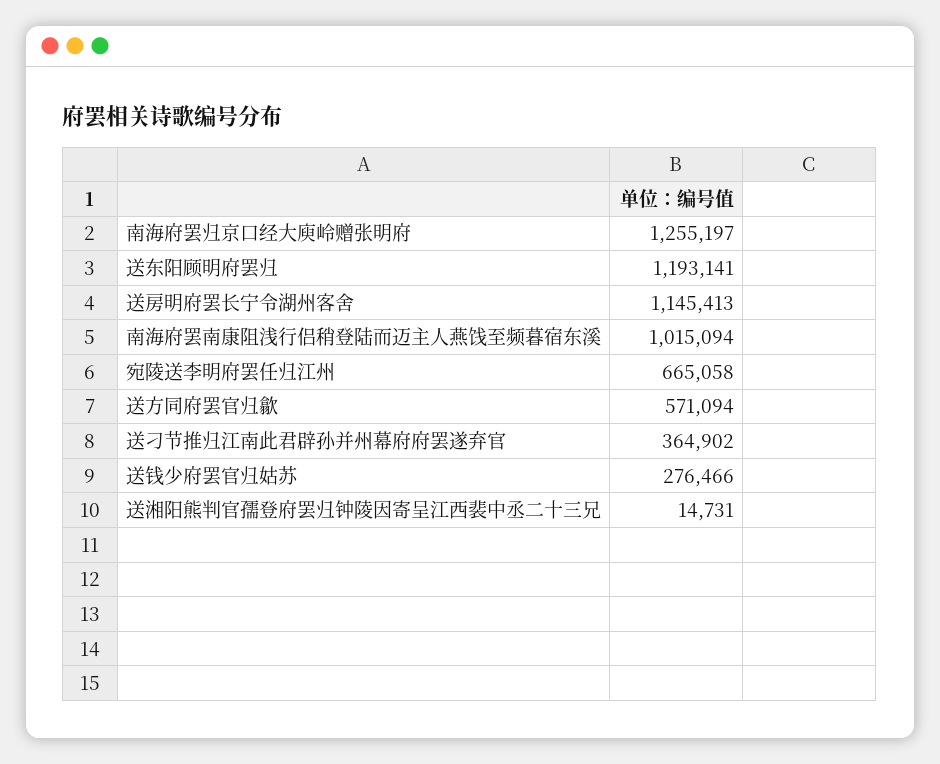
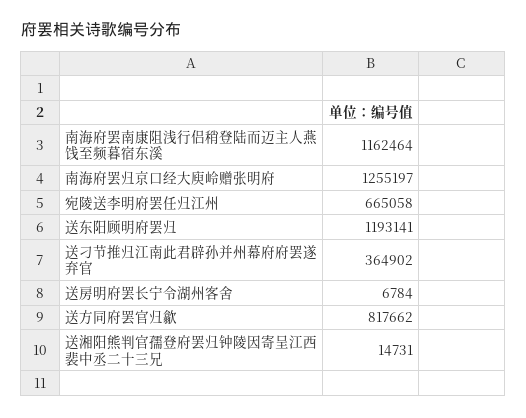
  {
    "南海府罢归京口经大庾岭赠张明府": 1255197,
    "送东阳顾明府罢归": 1193141,
-   "送房明府罢长宁令湖州客舍": 1145413,
+   "送房明府罢长宁令湖州客舍": 6784,
-   "南海府罢南康阻浅行侣稍登陆而迈主人燕饯至频暮宿东溪": 1015094,
+   "南海府罢南康阻浅行侣稍登陆而迈主人燕饯至频暮宿东溪": 1162464,
    "宛陵送李明府罢任归江州": 665058,
-   "送方同府罢官归歙": 571094,
+   "送方同府罢官归歙": 817662,
    "送刁节推归江南此君辟孙并州幕府府罢遂弃官": 364902,
-   "送钱少府罢官归姑苏": 276466,
    "送湘阳熊判官孺登府罢归钟陵因寄呈江西裴中丞二十三兄": 14731
  }

